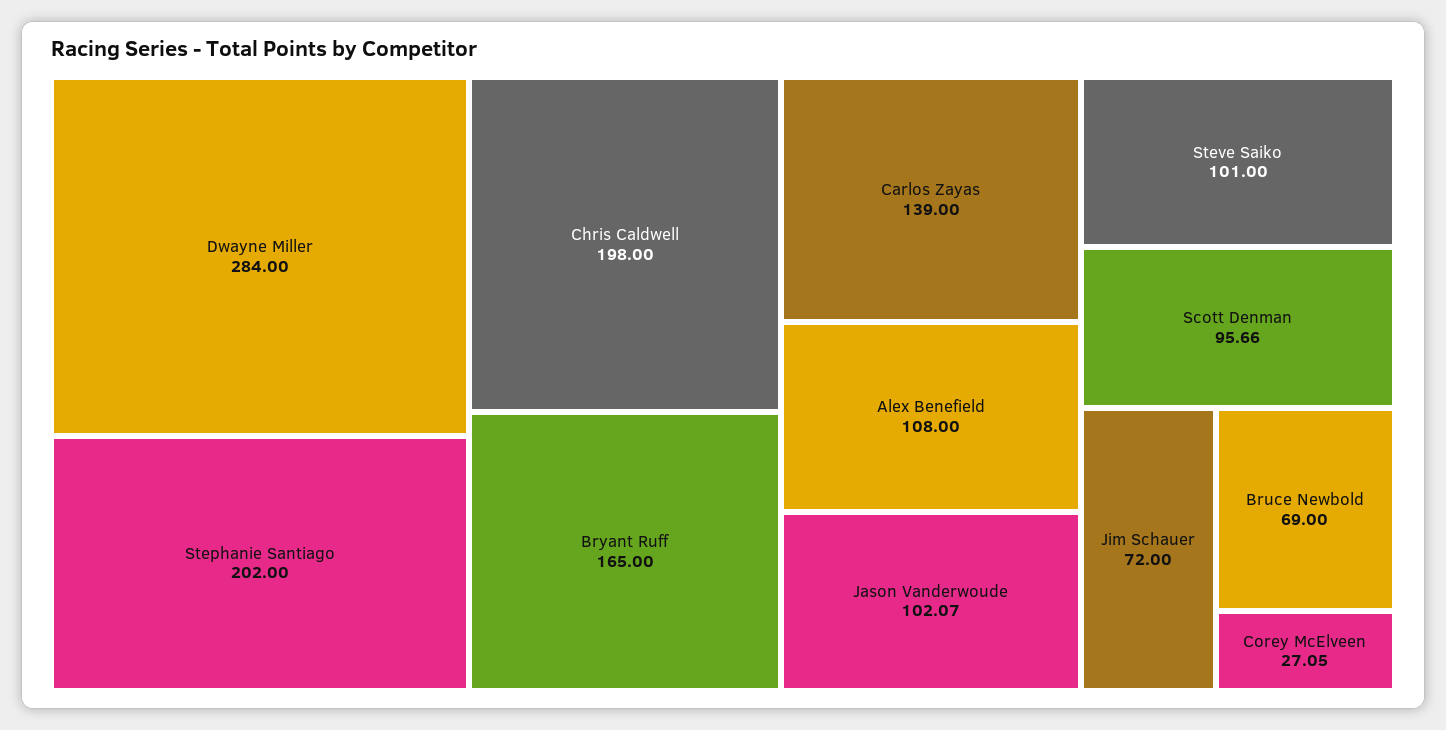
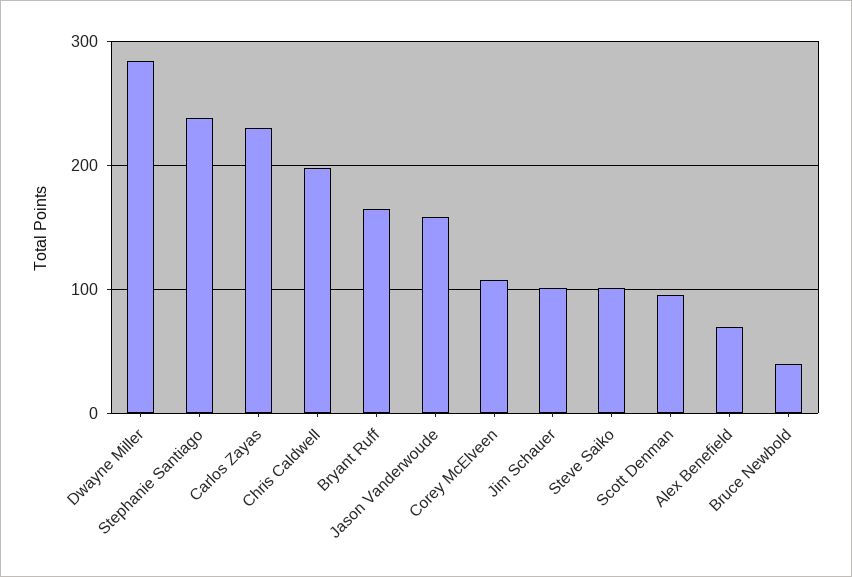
  {
    "Dwayne Miller": 284,
-   "Stephanie Santiago": 202,
+   "Stephanie Santiago": 240,
    "Chris Caldwell": 198,
    "Bryant Ruff": 165,
-   "Carlos Zayas": 139,
+   "Carlos Zayas": 230,
-   "Alex Benefield": 108,
+   "Alex Benefield": 70,
-   "Jason Vanderwoude": 102.07,
+   "Jason Vanderwoude": 160,
    "Steve Saiko": 101,
    "Scott Denman": 95.66,
-   "Jim Schauer": 72,
+   "Jim Schauer": 100,
-   "Bruce Newbold": 69,
+   "Bruce Newbold": 40,
-   "Corey McElveen": 27.05
+   "Corey McElveen": 110
  }

